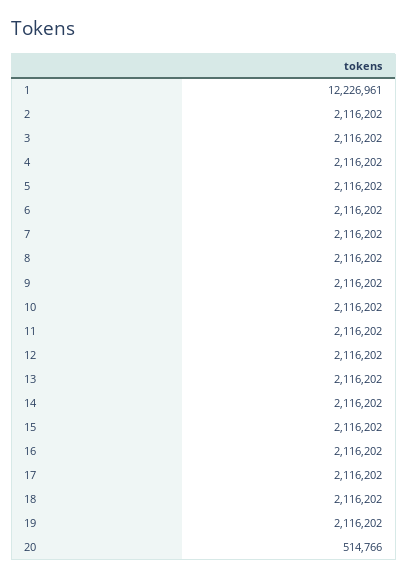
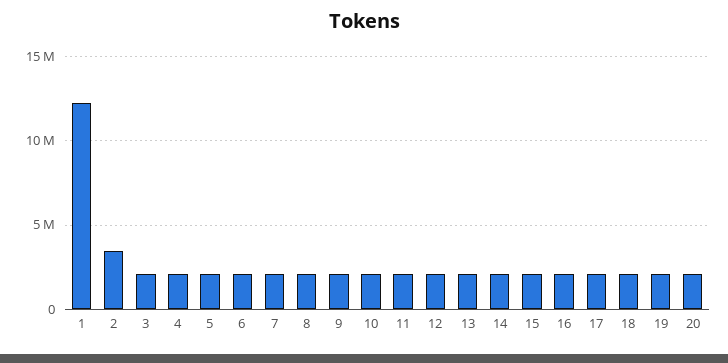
  {
    "1": 12226961,
-   "2": 2116202,
+   "2": 3500000,
    "3": 2116202,
    "4": 2116202,
    "5": 2116202,
    "6": 2116202,
    "7": 2116202,
    "8": 2116202,
    "9": 2116202,
    "10": 2116202,
    "11": 2116202,
    "12": 2116202,
    "13": 2116202,
    "14": 2116202,
    "15": 2116202,
    "16": 2116202,
    "17": 2116202,
    "18": 2116202,
    "19": 2116202,
-   "20": 514766
+   "20": 2000000
  }

